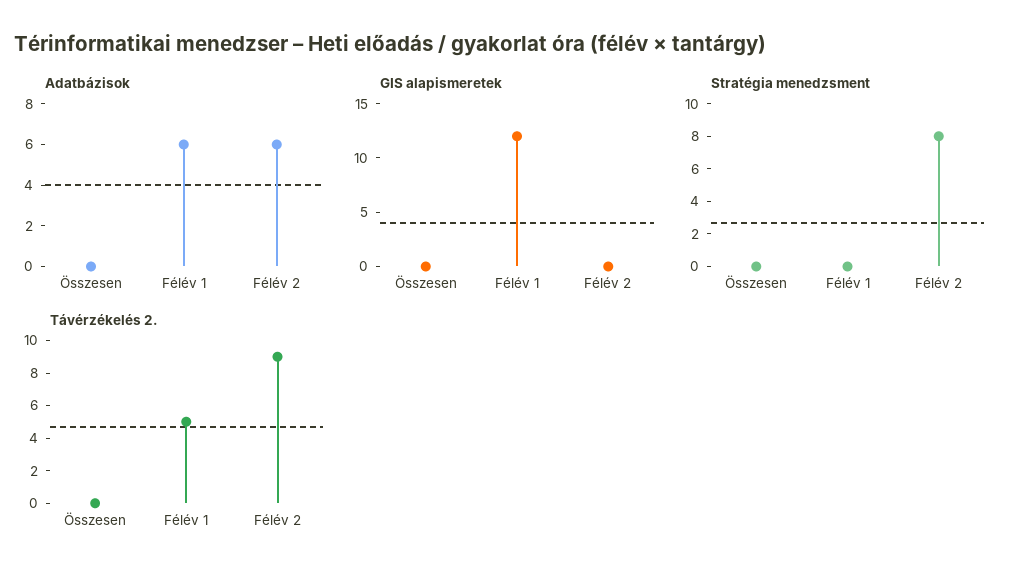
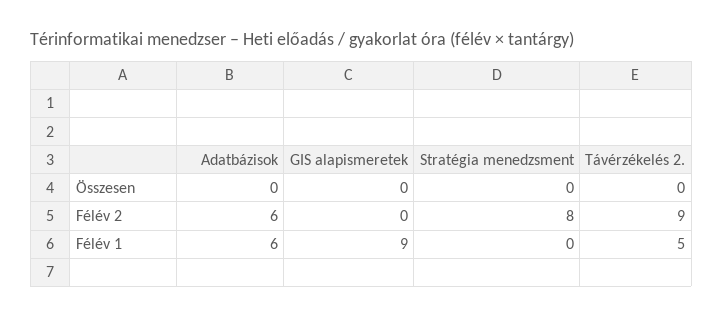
  {
    "Adatbázisok": {
      "Összesen": 0,
      "Félév 1": 6,
      "Félév 2": 6
    },
    "GIS alapismeretek": {
      "Összesen": 0,
-     "Félév 1": 12,
+     "Félév 1": 9,
      "Félév 2": 0
    },
    "Stratégia menedzsment": {
      "Összesen": 0,
      "Félév 1": 0,
      "Félév 2": 8
    },
    "Távérzékelés 2.": {
      "Összesen": 0,
      "Félév 1": 5,
      "Félév 2": 9
    }
  }

